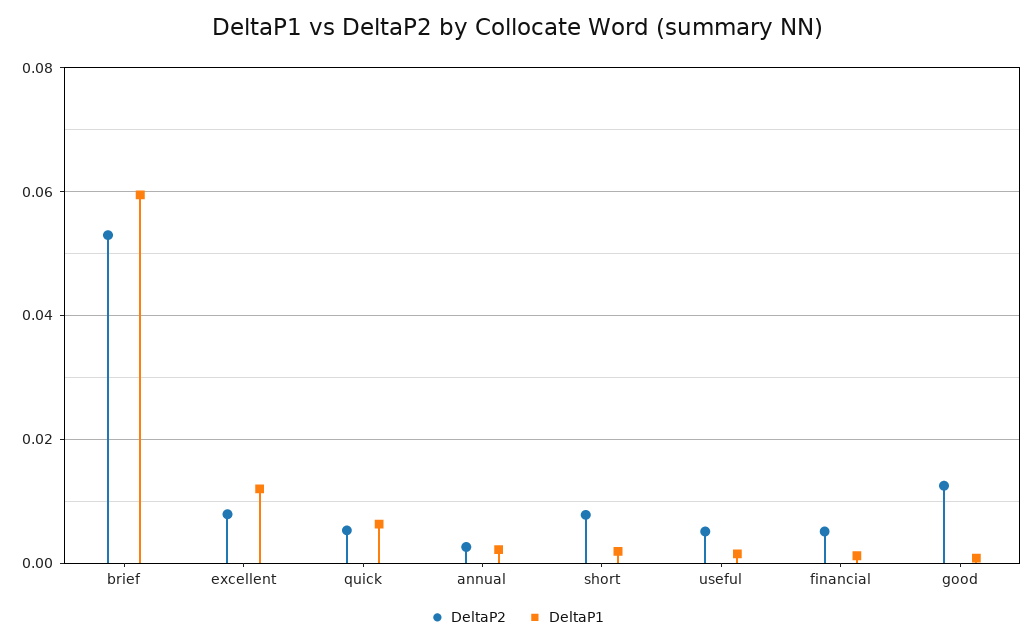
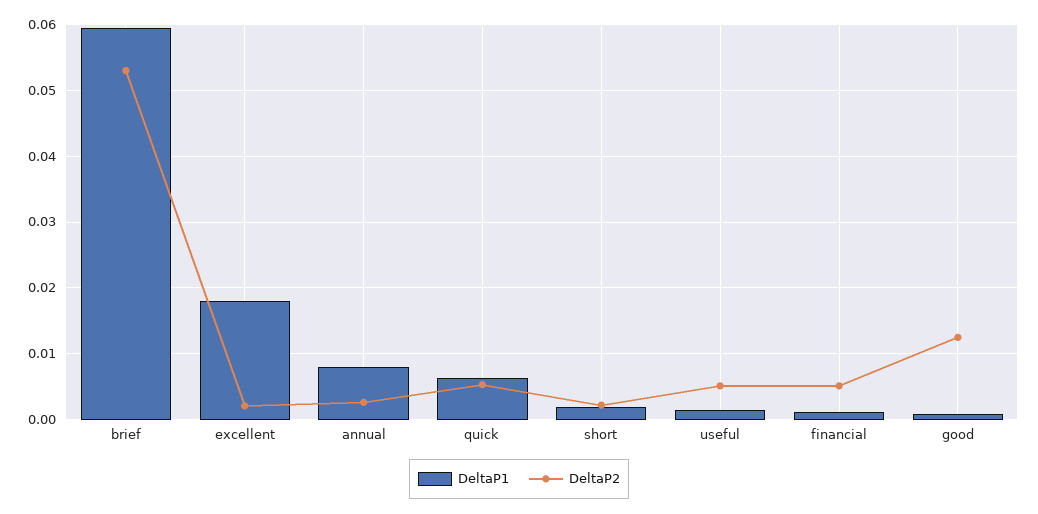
  {
    "DeltaP2": {
      "brief": 0.053,
-     "excellent": 0.008,
+     "excellent": 0.002,
      "quick": 0.005,
      "annual": 0.003,
-     "short": 0.008,
+     "short": 0.002,
      "useful": 0.005,
      "financial": 0.005,
      "good": 0.013
    },
    "DeltaP1": {
      "brief": 0.06,
-     "excellent": 0.012,
+     "excellent": 0.018,
      "quick": 0.006,
-     "annual": 0.002,
+     "annual": 0.008,
      "short": 0.002,
      "useful": 0.002,
      "financial": 0.001,
      "good": 0.001
    }
  }

